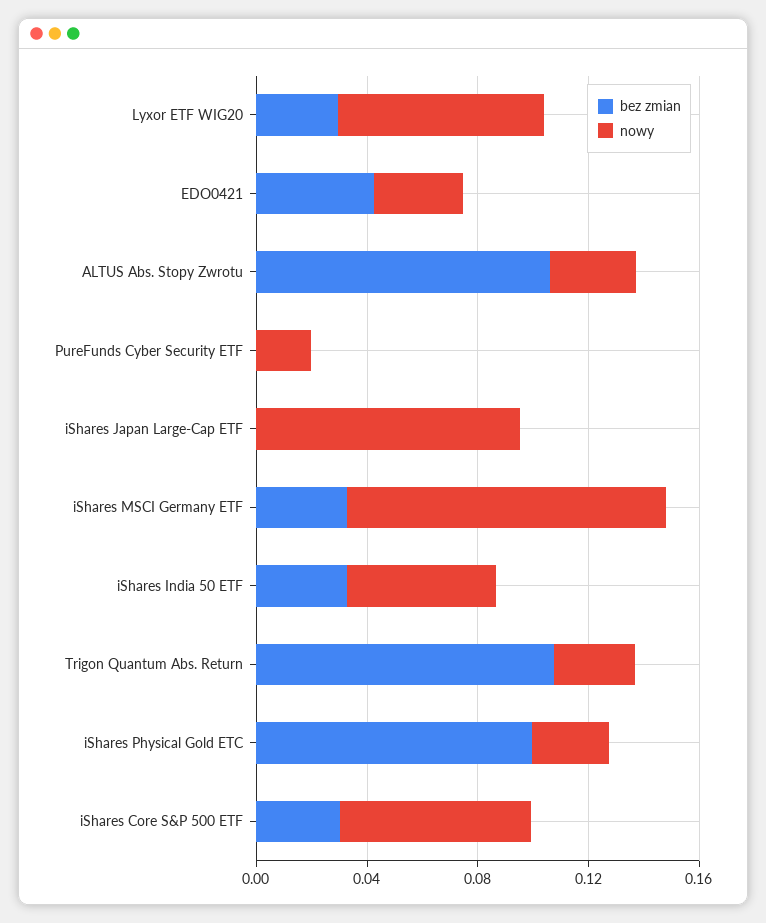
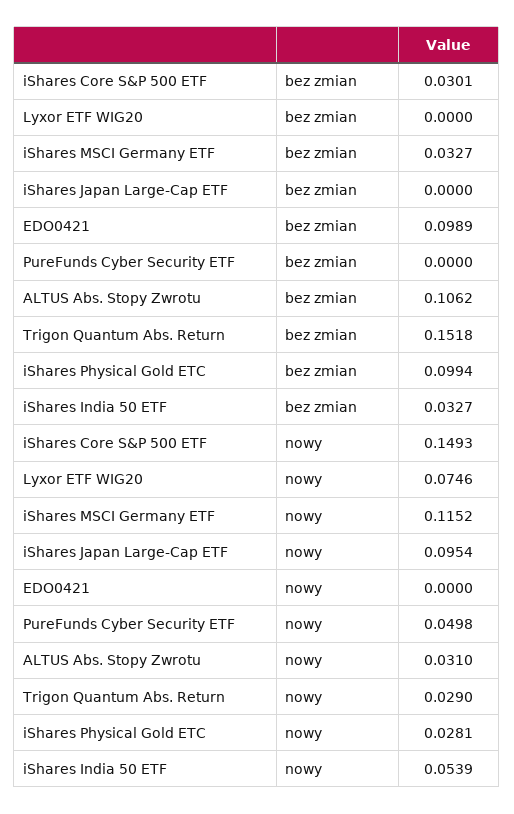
  {
    "bez zmian": {
-     "Lyxor ETF WIG20": 0.03,
+     "Lyxor ETF WIG20": 0,
-     "EDO0421": 0.04,
+     "EDO0421": 0.0989,
      "ALTUS Abs. Stopy Zwrotu": 0.1062,
      "PureFunds Cyber Security ETF": 0,
      "iShares Japan Large-Cap ETF": 0,
      "iShares MSCI Germany ETF": 0.0327,
      "iShares India 50 ETF": 0.0327,
-     "Trigon Quantum Abs. Return": 0.11,
+     "Trigon Quantum Abs. Return": 0.1518,
      "iShares Physical Gold ETC": 0.0994,
      "iShares Core S&P 500 ETF": 0.0301
    },
    "nowy": {
      "Lyxor ETF WIG20": 0.0746,
-     "EDO0421": 0.03,
+     "EDO0421": 0,
      "ALTUS Abs. Stopy Zwrotu": 0.031,
-     "PureFunds Cyber Security ETF": 0.02,
+     "PureFunds Cyber Security ETF": 0.0498,
      "iShares Japan Large-Cap ETF": 0.0954,
      "iShares MSCI Germany ETF": 0.1152,
      "iShares India 50 ETF": 0.0539,
      "Trigon Quantum Abs. Return": 0.029,
      "iShares Physical Gold ETC": 0.0281,
-     "iShares Core S&P 500 ETF": 0.07
+     "iShares Core S&P 500 ETF": 0.1493
    }
  }

